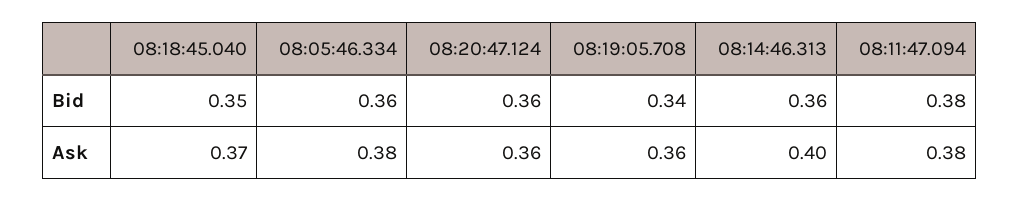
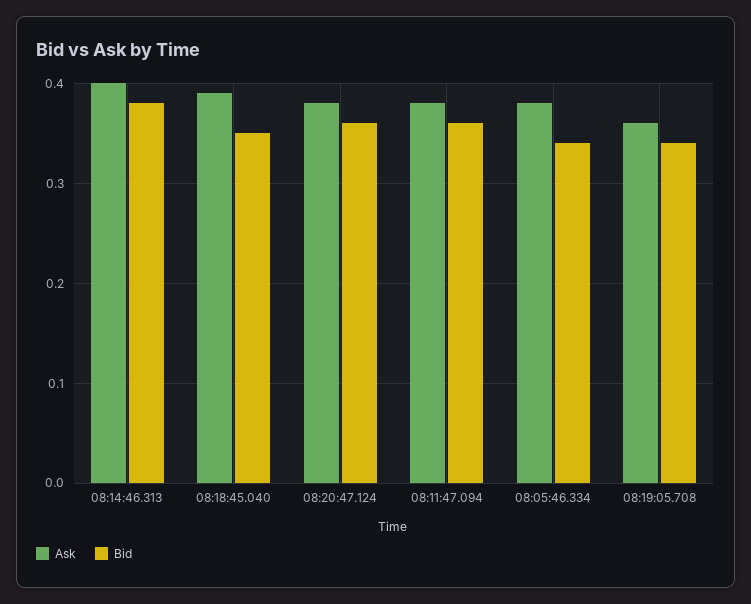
  {
    "Bid": {
      "08:18:45.040": 0.35,
-     "08:05:46.334": 0.36,
+     "08:05:46.334": 0.34,
      "08:20:47.124": 0.36,
      "08:19:05.708": 0.34,
-     "08:14:46.313": 0.36,
+     "08:14:46.313": 0.38,
-     "08:11:47.094": 0.38
+     "08:11:47.094": 0.36
    },
    "Ask": {
-     "08:18:45.040": 0.37,
+     "08:18:45.040": 0.39,
      "08:05:46.334": 0.38,
-     "08:20:47.124": 0.36,
+     "08:20:47.124": 0.38,
      "08:19:05.708": 0.36,
      "08:14:46.313": 0.4,
      "08:11:47.094": 0.38
    }
  }

